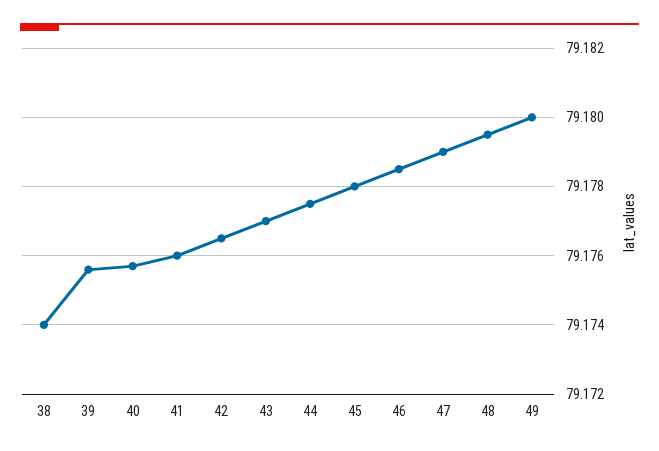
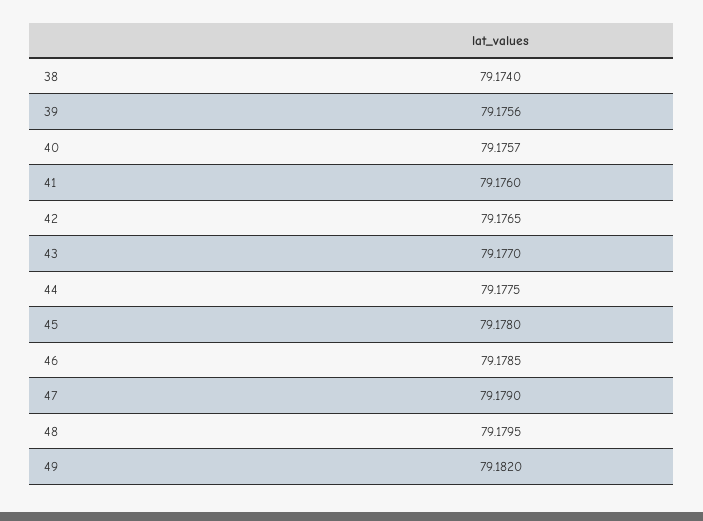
  {
    "38": 79.174,
    "39": 79.1756,
    "40": 79.1757,
    "41": 79.176,
    "42": 79.1765,
    "43": 79.177,
    "44": 79.1775,
    "45": 79.178,
    "46": 79.1785,
    "47": 79.179,
    "48": 79.1795,
-   "49": 79.18
+   "49": 79.182
  }

